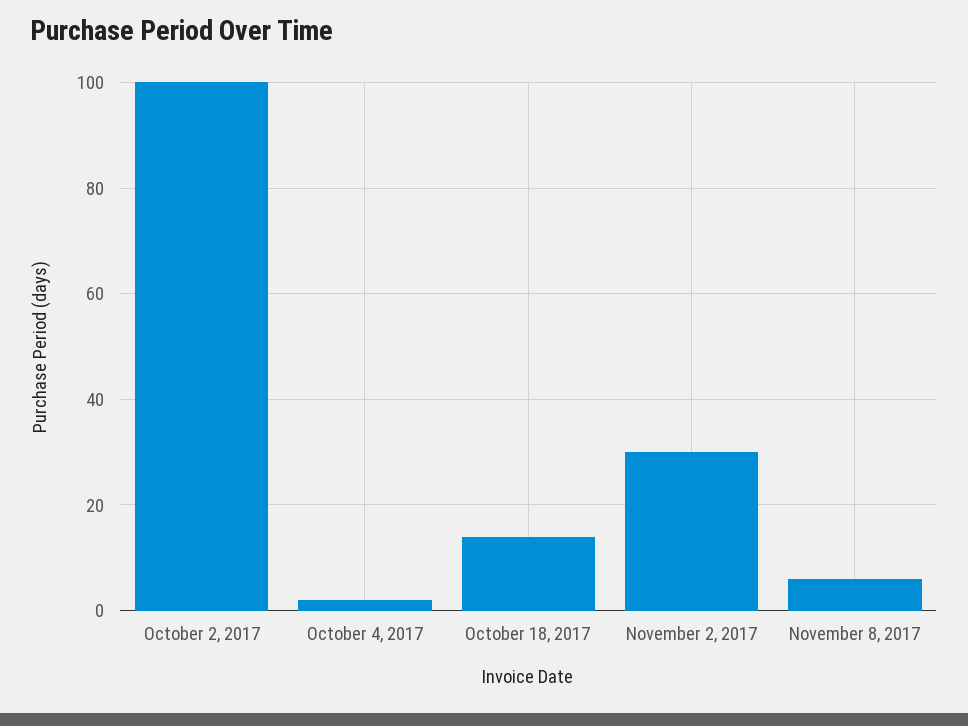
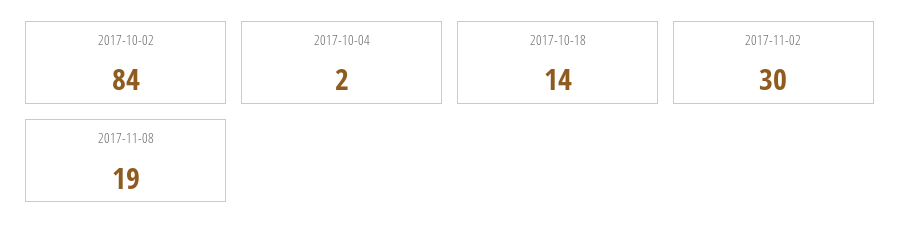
  {
-   "October 2, 2017": 100,
+   "October 2, 2017": 84,
    "October 4, 2017": 2,
    "October 18, 2017": 14,
    "November 2, 2017": 30,
-   "November 8, 2017": 5
+   "November 8, 2017": 19
  }

